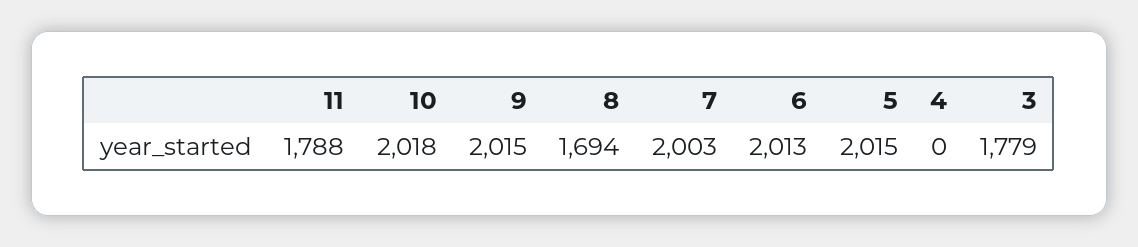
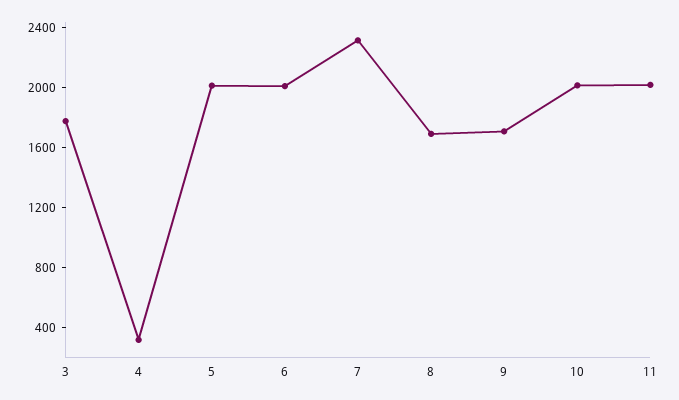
  {
-   "11": 1788,
+   "11": 2000,
    "10": 2018,
-   "9": 2015,
+   "9": 1700,
    "8": 1694,
-   "7": 2003,
+   "7": 2300,
    "6": 2013,
    "5": 2015,
-   "4": 0,
+   "4": 300,
    "3": 1779
  }

